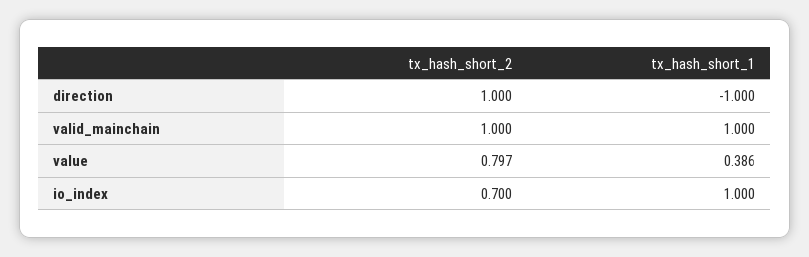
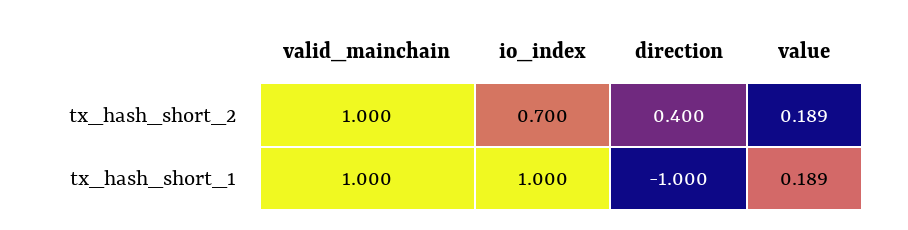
  {
    "tx_hash_short_2": {
-     "direction": 1,
+     "direction": 0.4,
      "valid_mainchain": 1,
-     "value": 0.797,
+     "value": 0.189,
      "io_index": 0.7
    },
    "tx_hash_short_1": {
      "direction": -1,
      "valid_mainchain": 1,
-     "value": 0.386,
+     "value": 0.189,
      "io_index": 1
    }
  }

